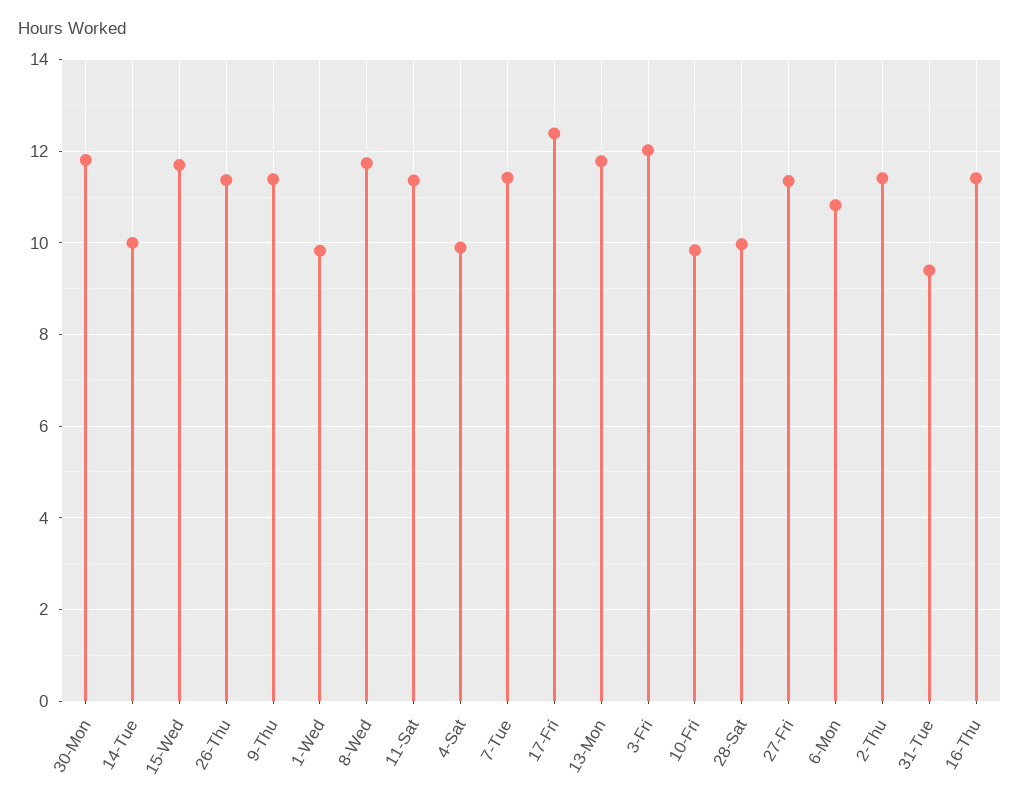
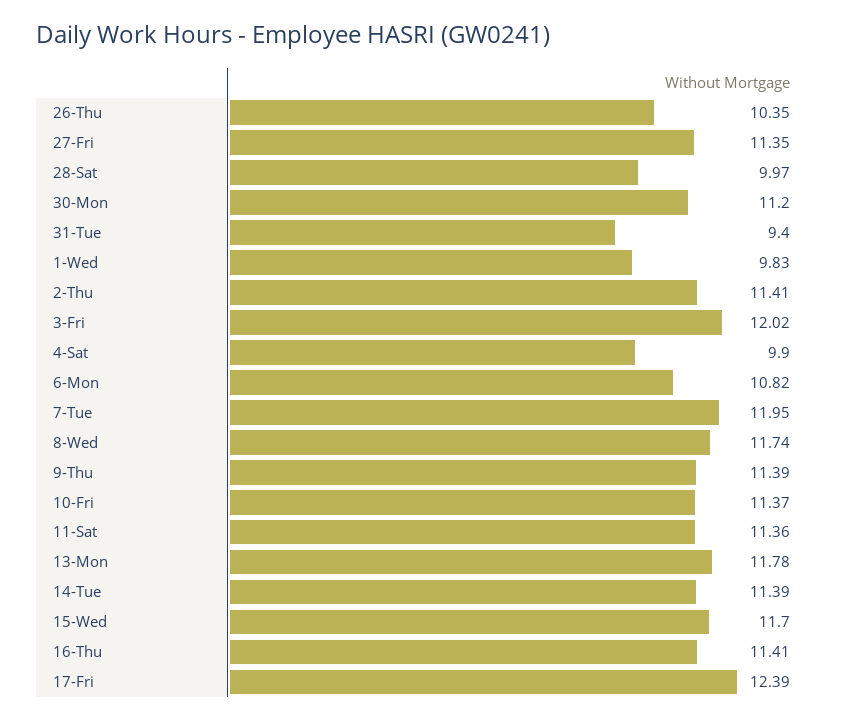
  {
-   "30-Mon": 11.8,
+   "30-Mon": 11.2,
-   "14-Tue": 10,
+   "14-Tue": 11.39,
    "15-Wed": 11.7,
-   "26-Thu": 11.4,
+   "26-Thu": 10.35,
    "9-Thu": 11.39,
    "1-Wed": 9.83,
    "8-Wed": 11.74,
    "11-Sat": 11.36,
    "4-Sat": 9.9,
-   "7-Tue": 11.4,
+   "7-Tue": 11.95,
    "17-Fri": 12.39,
    "13-Mon": 11.78,
    "3-Fri": 12.02,
-   "10-Fri": 9.8,
+   "10-Fri": 11.37,
    "28-Sat": 9.97,
    "27-Fri": 11.35,
    "6-Mon": 10.82,
    "2-Thu": 11.41,
    "31-Tue": 9.4,
    "16-Thu": 11.41
  }

